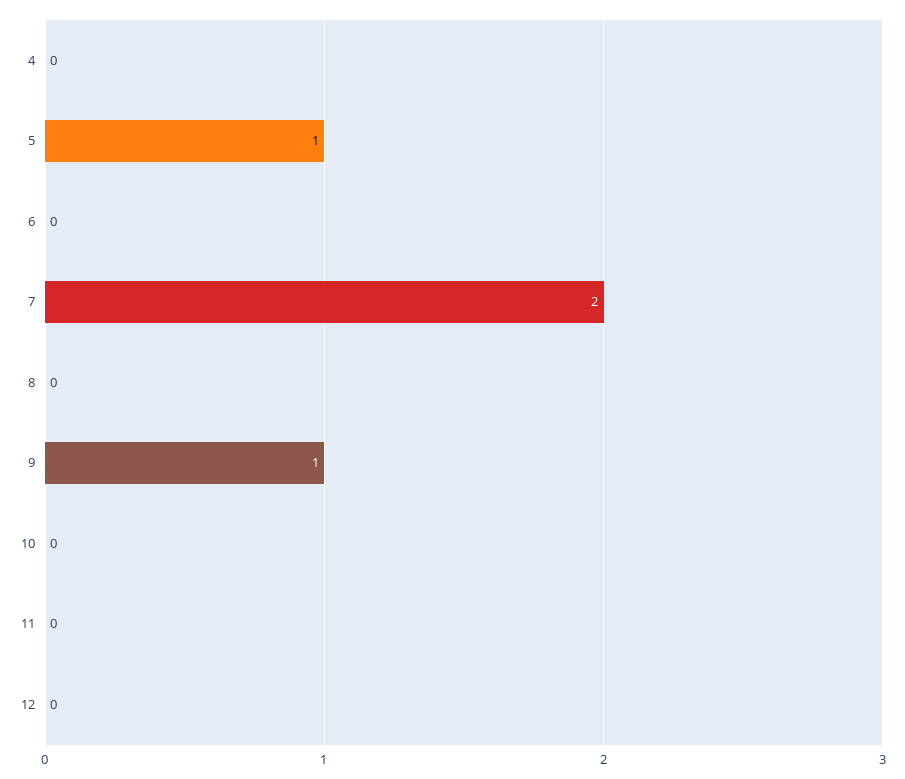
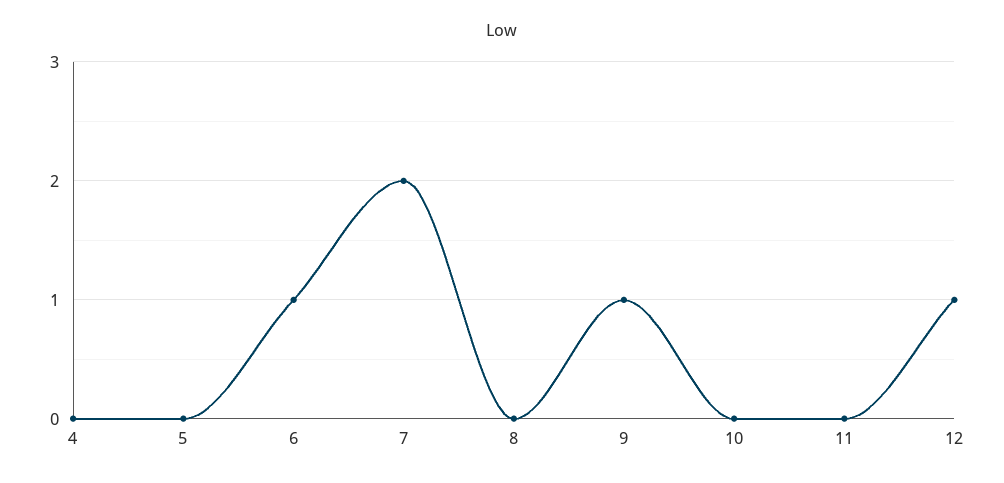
  {
    "4": 0,
-   "5": 1,
+   "5": 0,
-   "6": 0,
+   "6": 1,
    "7": 2,
    "8": 0,
    "9": 1,
    "10": 0,
    "11": 0,
-   "12": 0
+   "12": 1
  }

